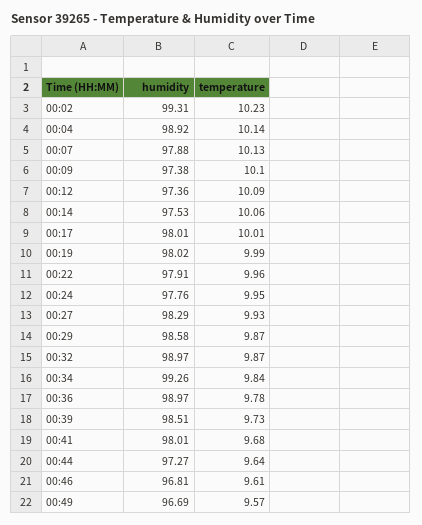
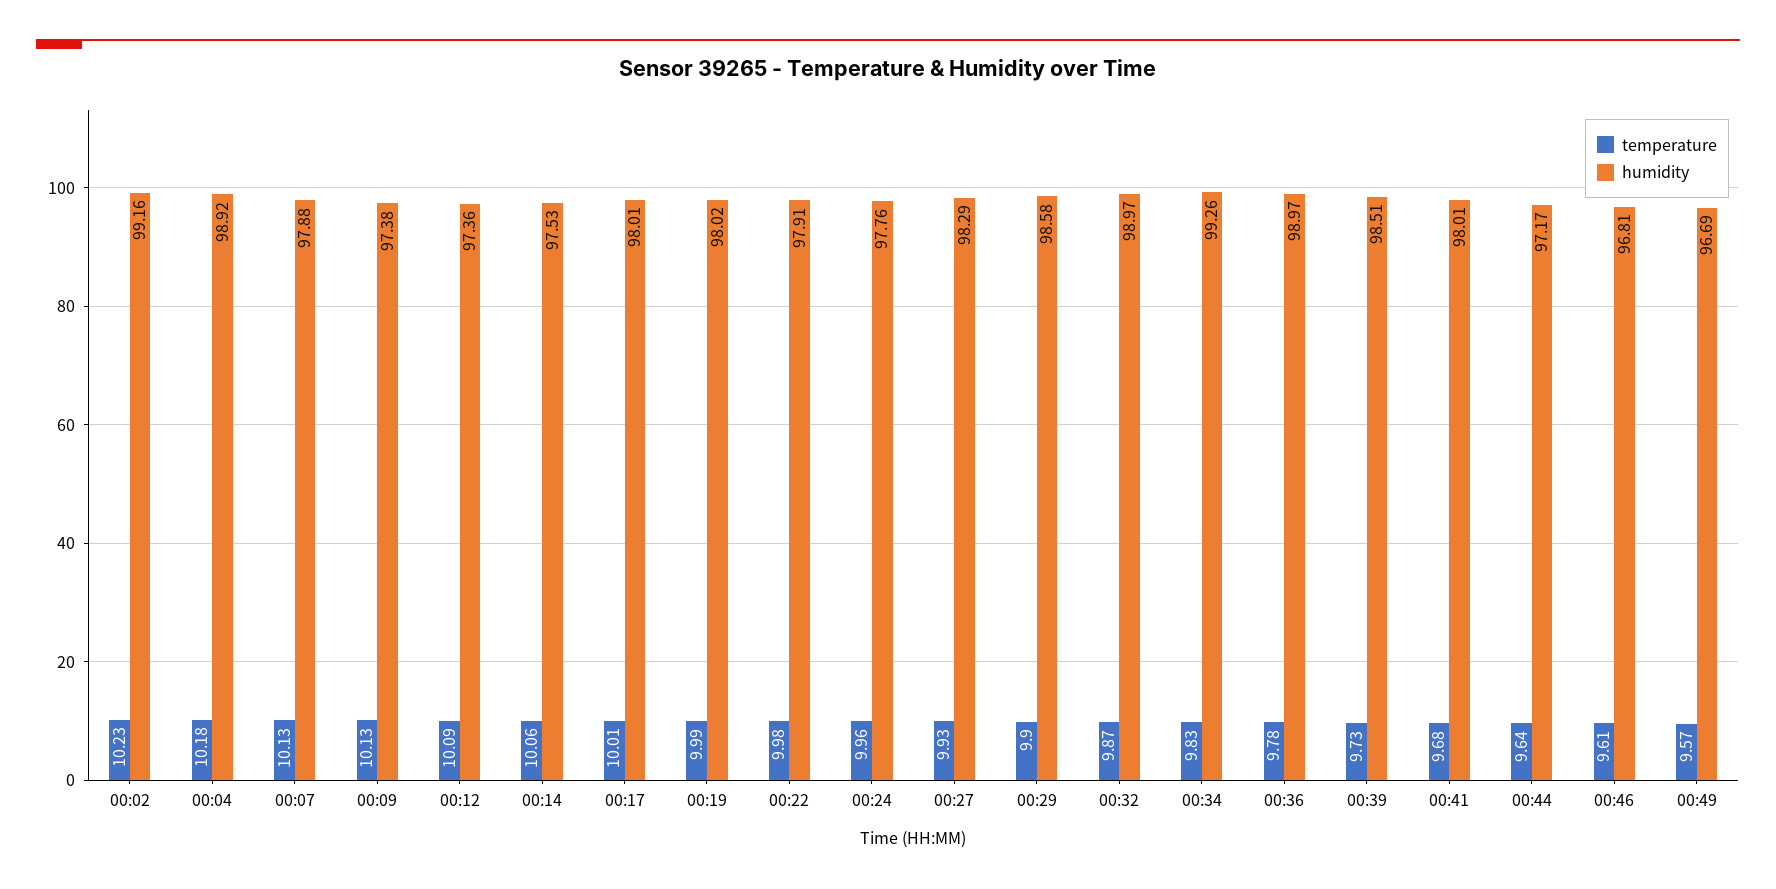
  {
    "humidity": {
-     "00:02": 99.31,
+     "00:02": 99.16,
      "00:04": 98.92,
      "00:07": 97.88,
      "00:09": 97.38,
      "00:12": 97.36,
      "00:14": 97.53,
      "00:17": 98.01,
      "00:19": 98.02,
      "00:22": 97.91,
      "00:24": 97.76,
      "00:27": 98.29,
      "00:29": 98.58,
      "00:32": 98.97,
      "00:34": 99.26,
      "00:36": 98.97,
      "00:39": 98.51,
      "00:41": 98.01,
-     "00:44": 97.27,
+     "00:44": 97.17,
      "00:46": 96.81,
      "00:49": 96.69
    },
    "temperature": {
      "00:02": 10.23,
-     "00:04": 10.14,
+     "00:04": 10.18,
      "00:07": 10.13,
-     "00:09": 10.1,
+     "00:09": 10.13,
      "00:12": 10.09,
      "00:14": 10.06,
      "00:17": 10.01,
      "00:19": 9.99,
-     "00:22": 9.96,
+     "00:22": 9.98,
-     "00:24": 9.95,
+     "00:24": 9.96,
      "00:27": 9.93,
-     "00:29": 9.87,
+     "00:29": 9.9,
      "00:32": 9.87,
-     "00:34": 9.84,
+     "00:34": 9.83,
      "00:36": 9.78,
      "00:39": 9.73,
      "00:41": 9.68,
      "00:44": 9.64,
      "00:46": 9.61,
      "00:49": 9.57
    }
  }

